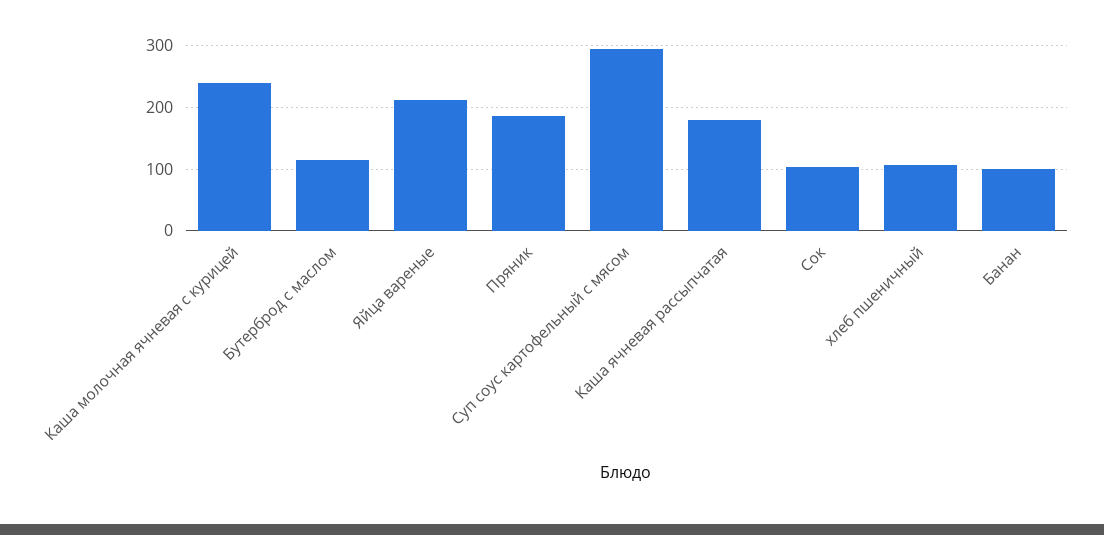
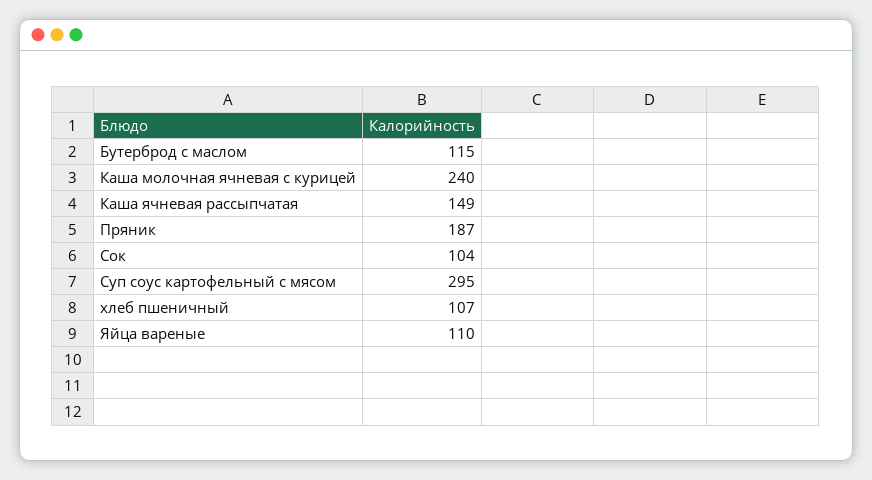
  {
    "Каша молочная ячневая с курицей": 240,
    "Бутерброд с маслом": 115,
-   "Яйца вареные": 210,
+   "Яйца вареные": 110,
    "Пряник": 187,
    "Суп соус картофельный с мясом": 295,
-   "Каша ячневая рассыпчатая": 180,
+   "Каша ячневая рассыпчатая": 149,
    "Сок": 104,
-   "хлеб пшеничный": 107,
+   "хлеб пшеничный": 107
-   "Банан": 100
  }

